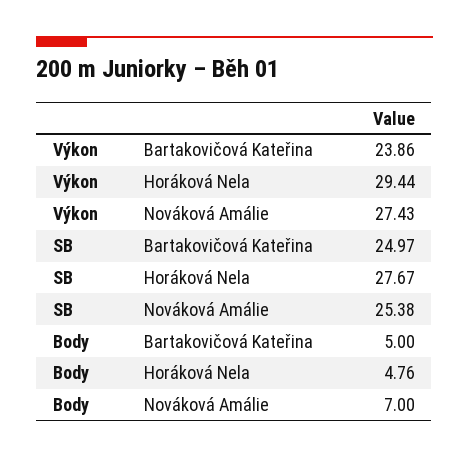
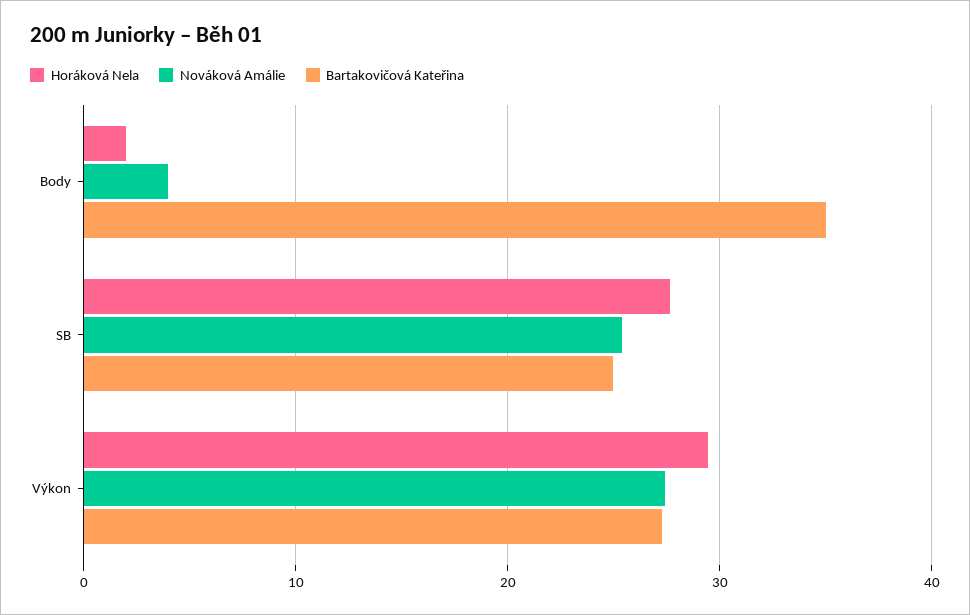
  {
    "Bartakovičová Kateřina": {
-     "Výkon": 23.86,
+     "Výkon": 27,
      "SB": 24.97,
-     "Body": 5
+     "Body": 35
    },
    "Horáková Nela": {
      "Výkon": 29.44,
      "SB": 27.67,
-     "Body": 4.76
+     "Body": 2
    },
    "Nováková Amálie": {
      "Výkon": 27.43,
      "SB": 25.38,
-     "Body": 7
+     "Body": 4
    }
  }

